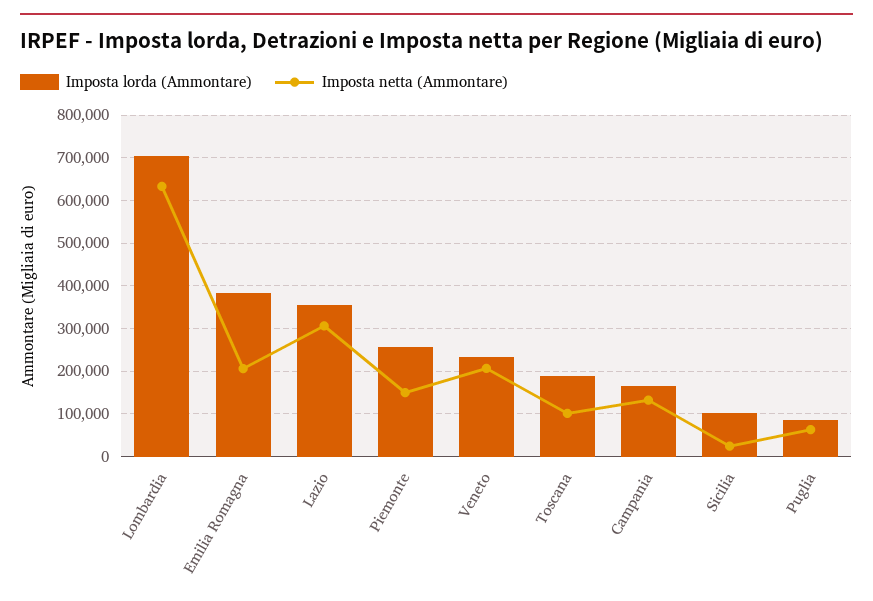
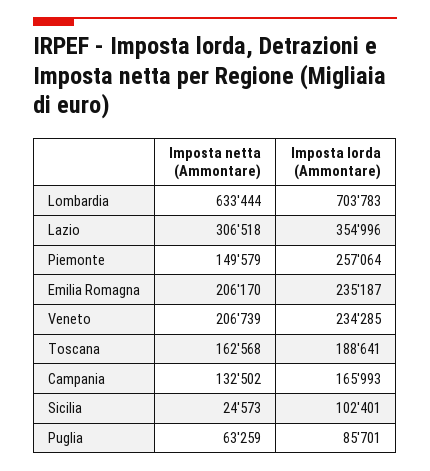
  {
    "Imposta lorda (Ammontare)": {
      "Lombardia": 703783,
-     "Emilia Romagna": 380000,
+     "Emilia Romagna": 235187,
      "Lazio": 354996,
      "Piemonte": 257064,
      "Veneto": 234285,
      "Toscana": 188641,
      "Campania": 165993,
      "Sicilia": 102401,
      "Puglia": 85701
    },
    "Imposta netta (Ammontare)": {
      "Lombardia": 633444,
      "Emilia Romagna": 206170,
      "Lazio": 306518,
      "Piemonte": 149579,
      "Veneto": 206739,
-     "Toscana": 100000,
+     "Toscana": 162568,
      "Campania": 132502,
      "Sicilia": 24573,
      "Puglia": 63259
    }
  }

